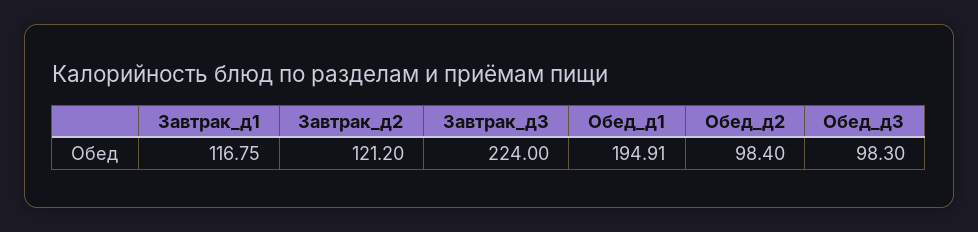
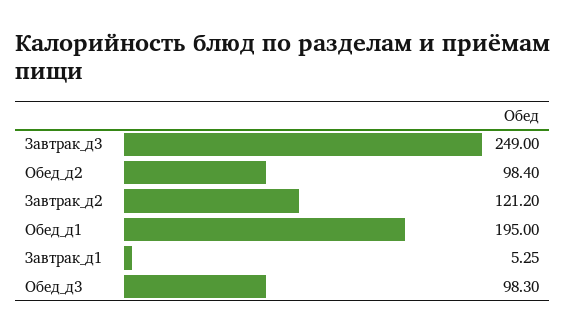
  {
-   "Завтрак_д1": 116.75,
+   "Завтрак_д1": 5.25,
    "Завтрак_д2": 121.2,
-   "Завтрак_д3": 224,
+   "Завтрак_д3": 249,
-   "Обед_д1": 194.91,
+   "Обед_д1": 195,
    "Обед_д2": 98.4,
    "Обед_д3": 98.3
  }

